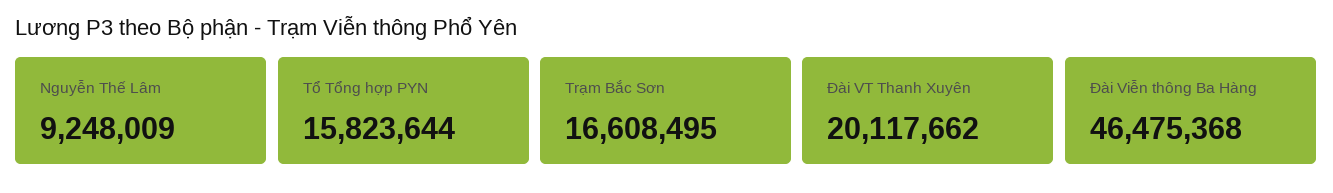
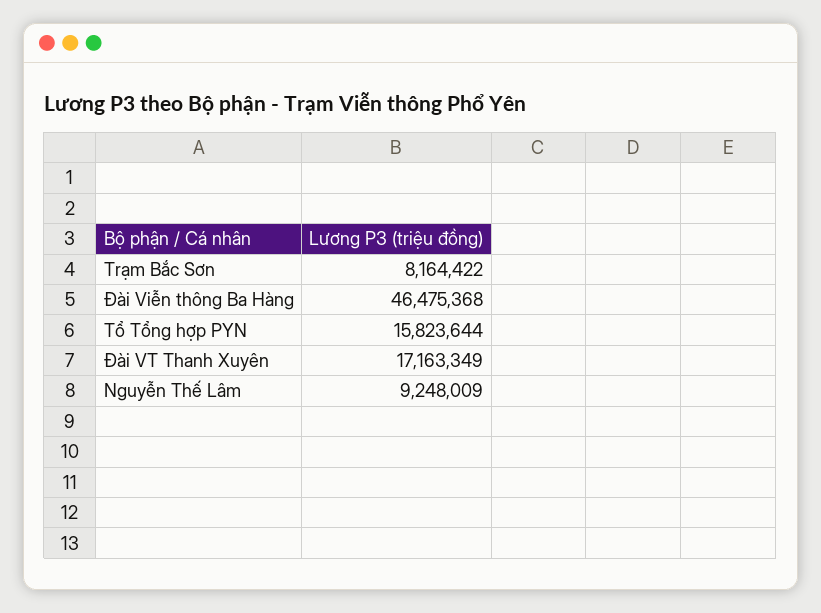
  {
    "Nguyễn Thế Lâm": 9248009,
    "Tổ Tổng hợp PYN": 15823644,
-   "Trạm Bắc Sơn": 16608495,
+   "Trạm Bắc Sơn": 8164422,
-   "Đài VT Thanh Xuyên": 20117662,
+   "Đài VT Thanh Xuyên": 17163349,
    "Đài Viễn thông Ba Hàng": 46475368
  }

